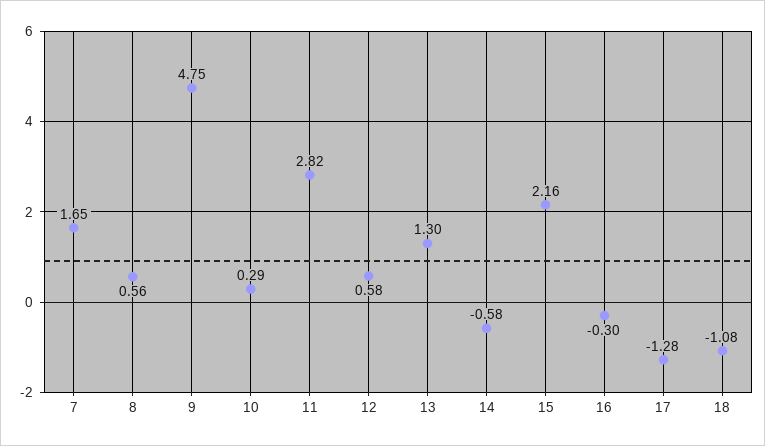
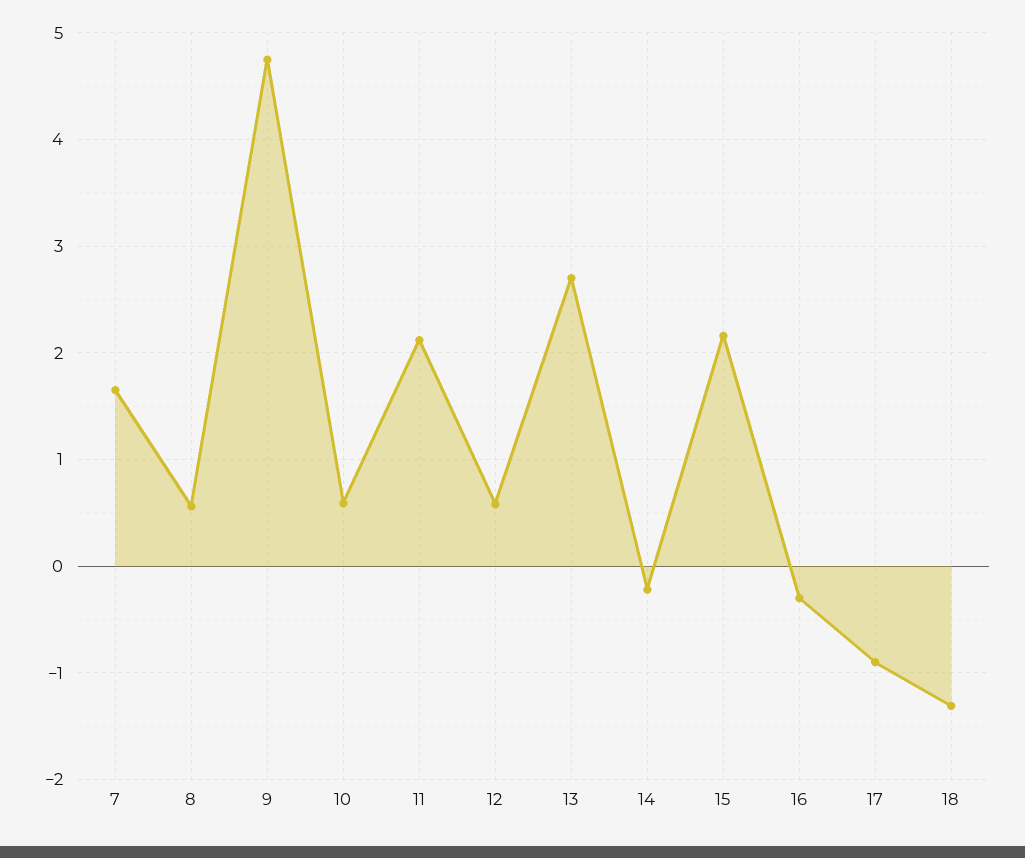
  {
    "7": 1.65,
    "8": 0.56,
    "9": 4.75,
-   "10": 0.29,
+   "10": 0.6,
-   "11": 2.82,
+   "11": 2.1,
    "12": 0.58,
-   "13": 1.3,
+   "13": 2.7,
-   "14": -0.58,
+   "14": -0.2,
    "15": 2.16,
    "16": -0.3,
-   "17": -1.28,
+   "17": -0.9,
-   "18": -1.08
+   "18": -1.3
  }

